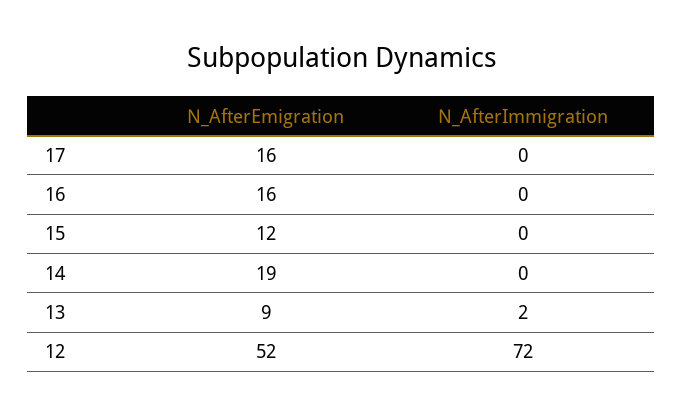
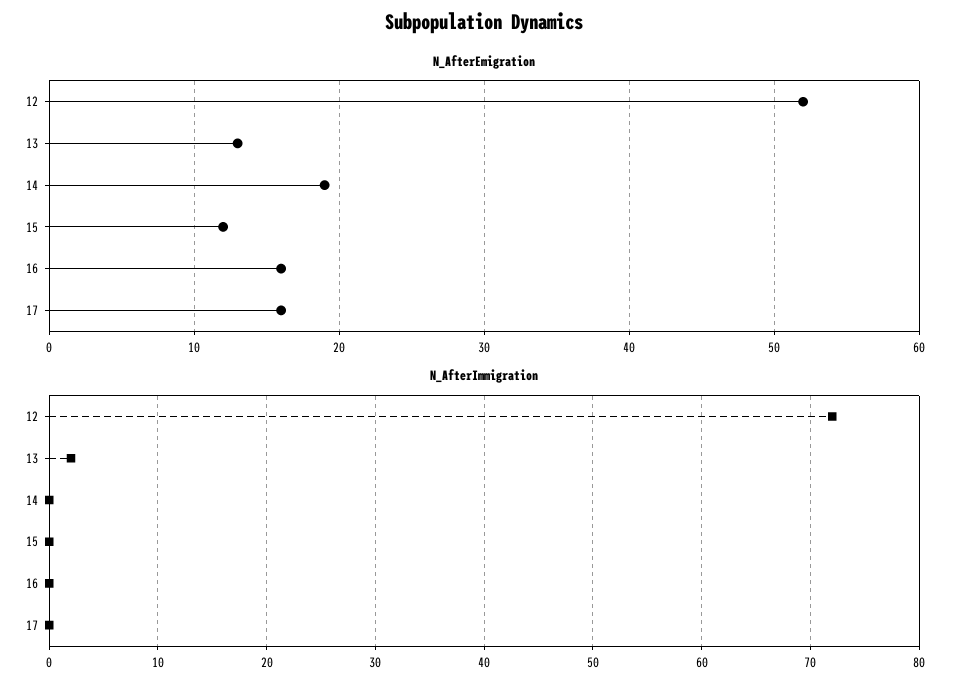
  {
    "N_AfterEmigration": {
      "17": 16,
      "16": 16,
      "15": 12,
      "14": 19,
-     "13": 9,
+     "13": 13,
      "12": 52
    },
    "N_AfterImmigration": {
      "17": 0,
      "16": 0,
      "15": 0,
      "14": 0,
      "13": 2,
      "12": 72
    }
  }

